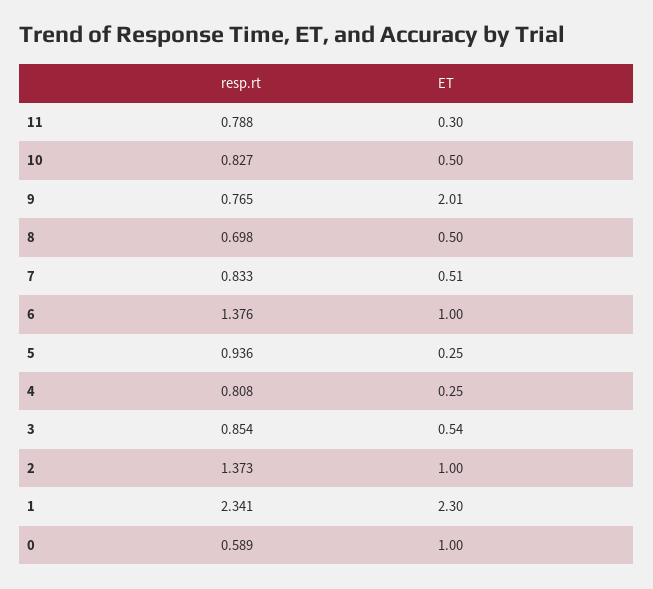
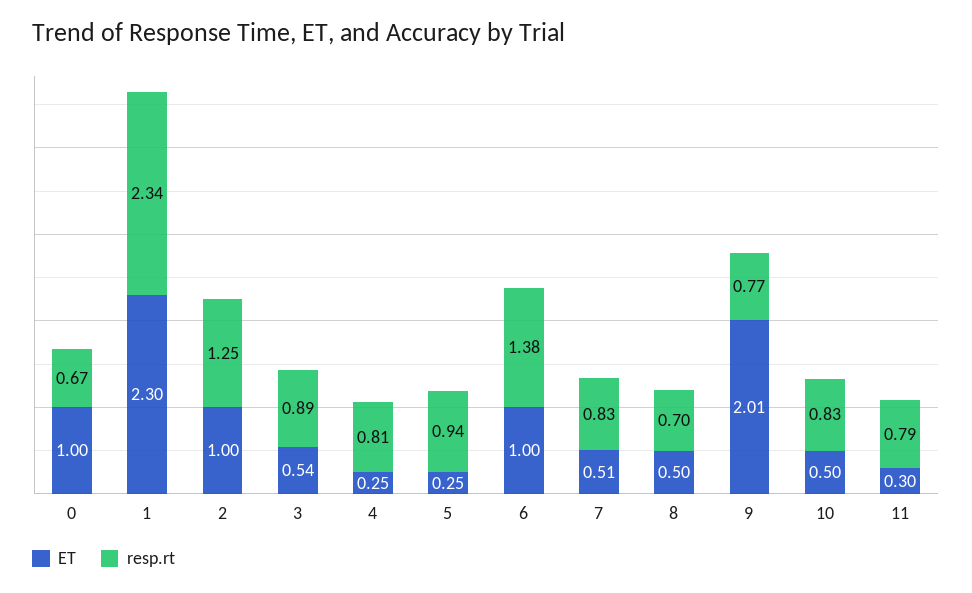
  {
    "resp.rt": {
      "11": 0.788,
      "10": 0.827,
      "9": 0.765,
      "8": 0.698,
      "7": 0.833,
      "6": 1.376,
      "5": 0.936,
      "4": 0.808,
-     "3": 0.854,
+     "3": 0.89,
-     "2": 1.373,
+     "2": 1.25,
      "1": 2.341,
-     "0": 0.589
+     "0": 0.67
    },
    "ET": {
      "11": 0.3,
      "10": 0.5,
      "9": 2.01,
      "8": 0.5,
      "7": 0.51,
      "6": 1,
      "5": 0.25,
      "4": 0.25,
      "3": 0.54,
      "2": 1,
      "1": 2.3,
      "0": 1
    }
  }

